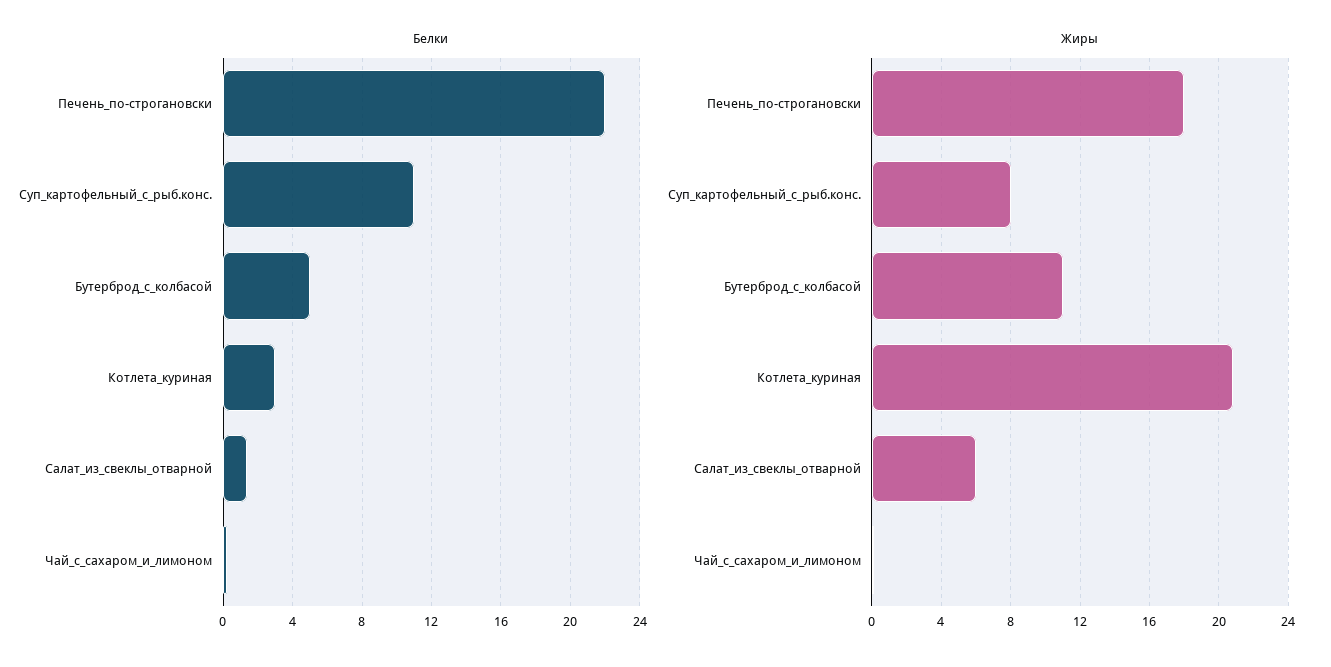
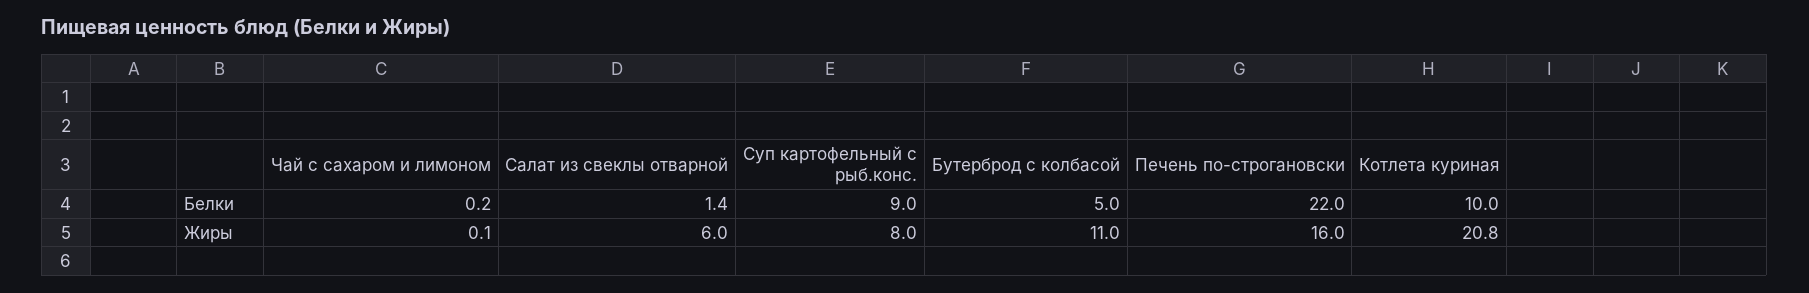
  {
    "Белки": {
      "Печень_по-строгановски": 22,
-     "Суп_картофельный_с_рыб.конс.": 11,
+     "Суп_картофельный_с_рыб.конс.": 9,
      "Бутерброд_с_колбасой": 5,
-     "Котлета_куриная": 3,
+     "Котлета_куриная": 10,
      "Салат_из_свеклы_отварной": 1.4,
      "Чай_с_сахаром_и_лимоном": 0.2
    },
    "Жиры": {
-     "Печень_по-строгановски": 18,
+     "Печень_по-строгановски": 16,
      "Суп_картофельный_с_рыб.конс.": 8,
      "Бутерброд_с_колбасой": 11,
      "Котлета_куриная": 20.8,
      "Салат_из_свеклы_отварной": 6,
      "Чай_с_сахаром_и_лимоном": 0.1
    }
  }

